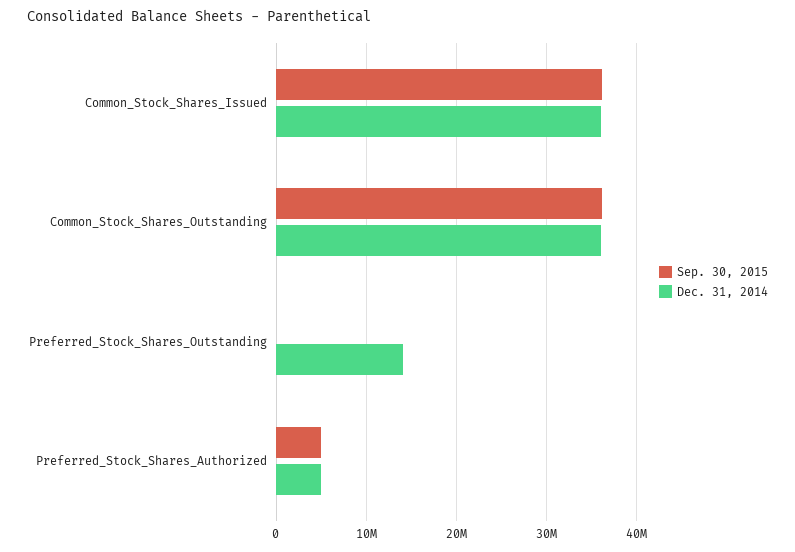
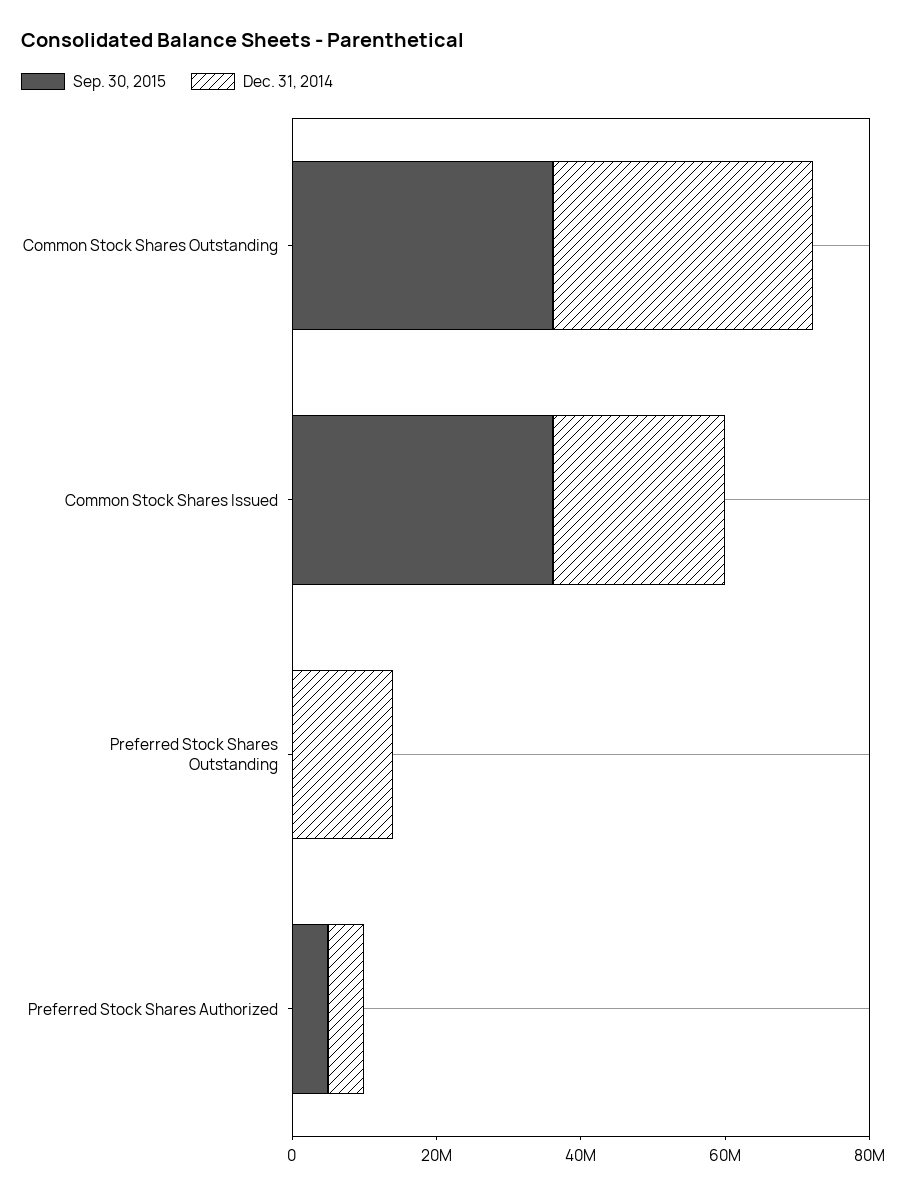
  {
    "Sep. 30, 2015": {
      "Common_Stock_Shares_Issued": 36000000,
      "Common_Stock_Shares_Outstanding": 36000000,
      "Preferred_Stock_Shares_Outstanding": 0,
      "Preferred_Stock_Shares_Authorized": 5000000
    },
    "Dec. 31, 2014": {
-     "Common_Stock_Shares_Issued": 36000000,
+     "Common_Stock_Shares_Issued": 25000000,
      "Common_Stock_Shares_Outstanding": 36000000,
      "Preferred_Stock_Shares_Outstanding": 14000000,
      "Preferred_Stock_Shares_Authorized": 5000000
    }
  }

